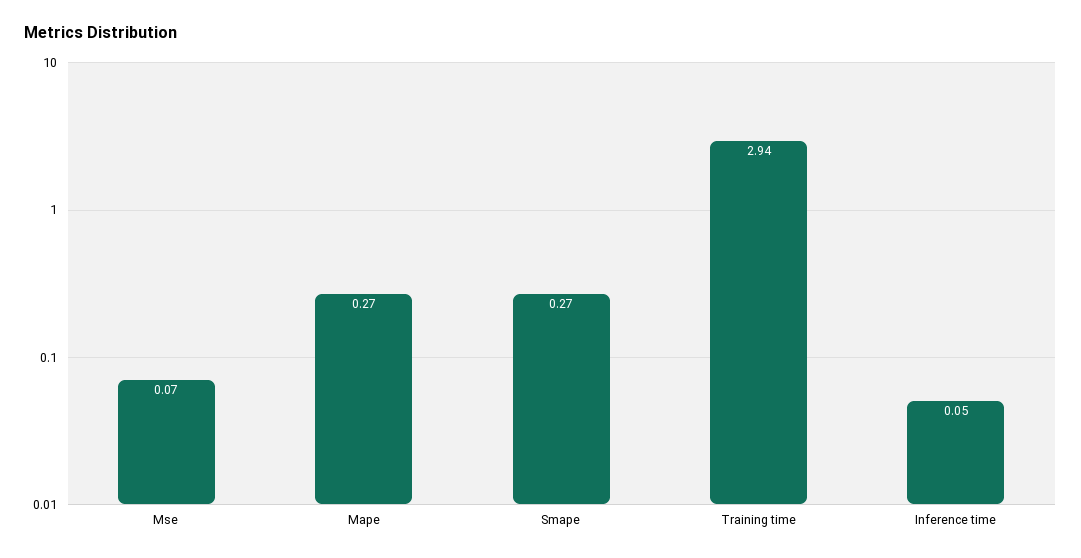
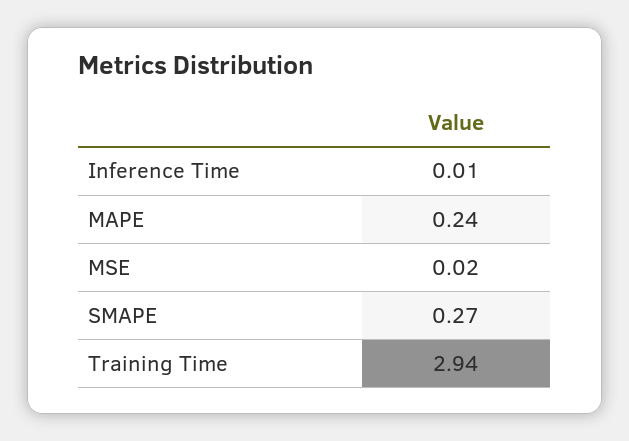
  {
-   "Mse": 0.07,
+   "Mse": 0.02,
-   "Mape": 0.27,
+   "Mape": 0.24,
    "Smape": 0.27,
    "Training time": 2.94,
-   "Inference time": 0.05
+   "Inference time": 0.01
  }

